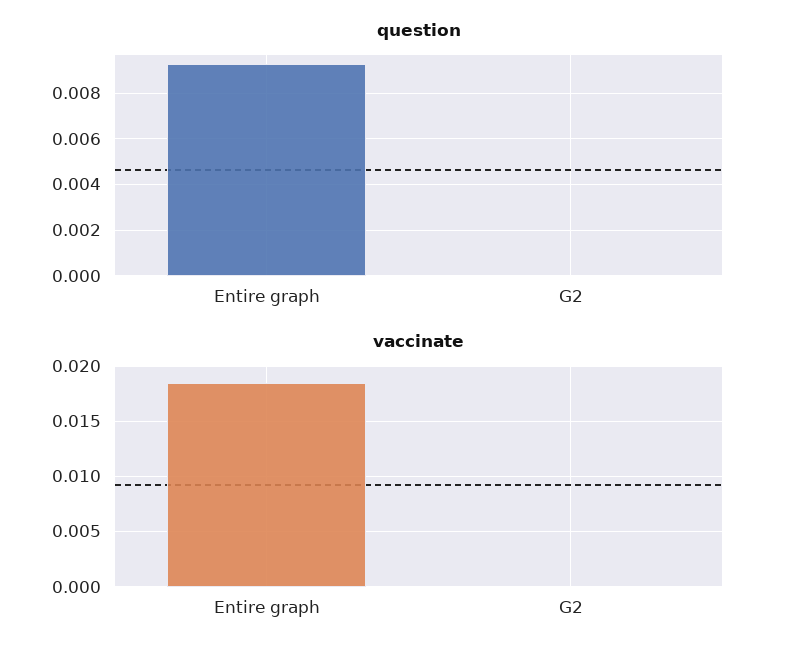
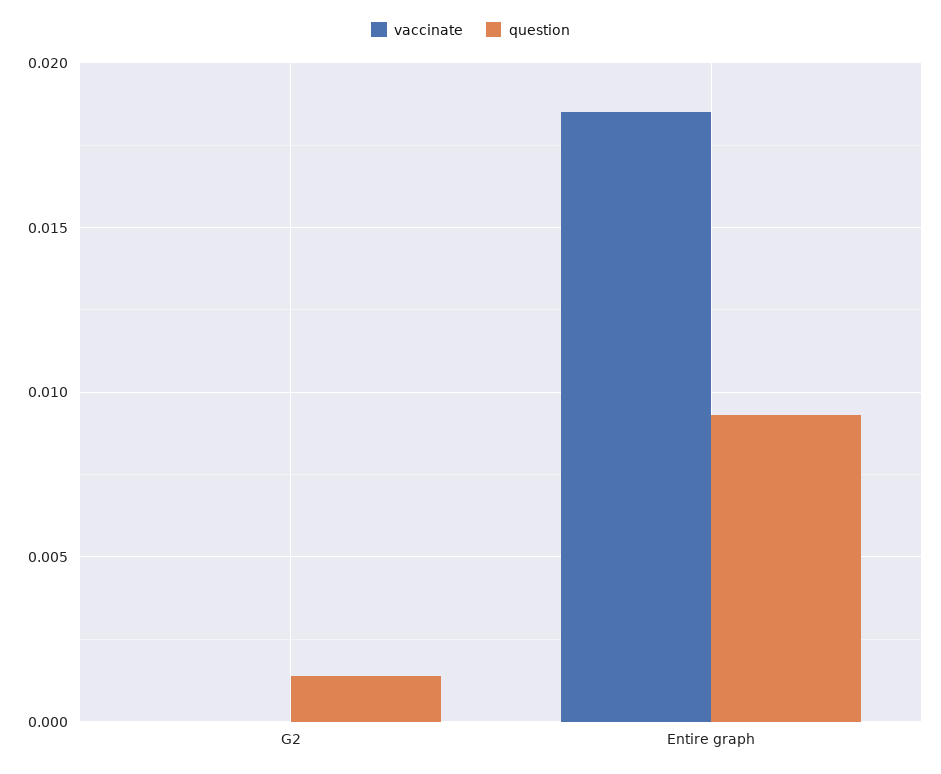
  {
    "question": {
      "Entire graph": 0.0095,
-     "G2": 0
+     "G2": 0.0015
    },
    "vaccinate": {
      "Entire graph": 0.0185,
      "G2": 0
    }
  }

